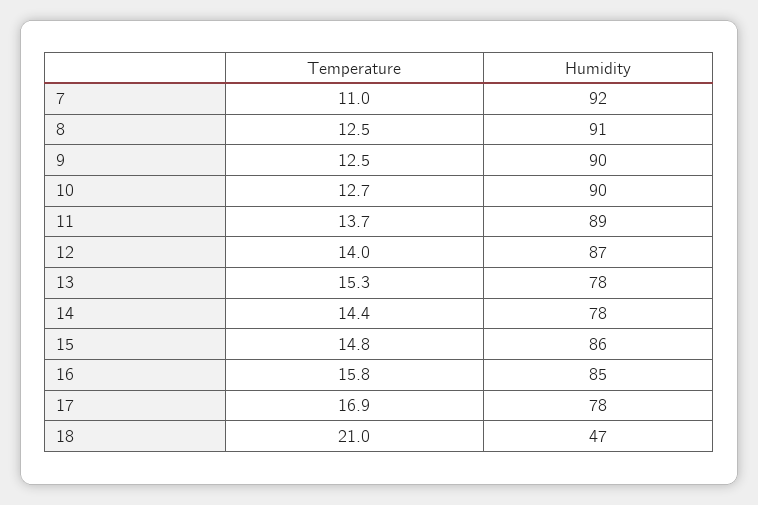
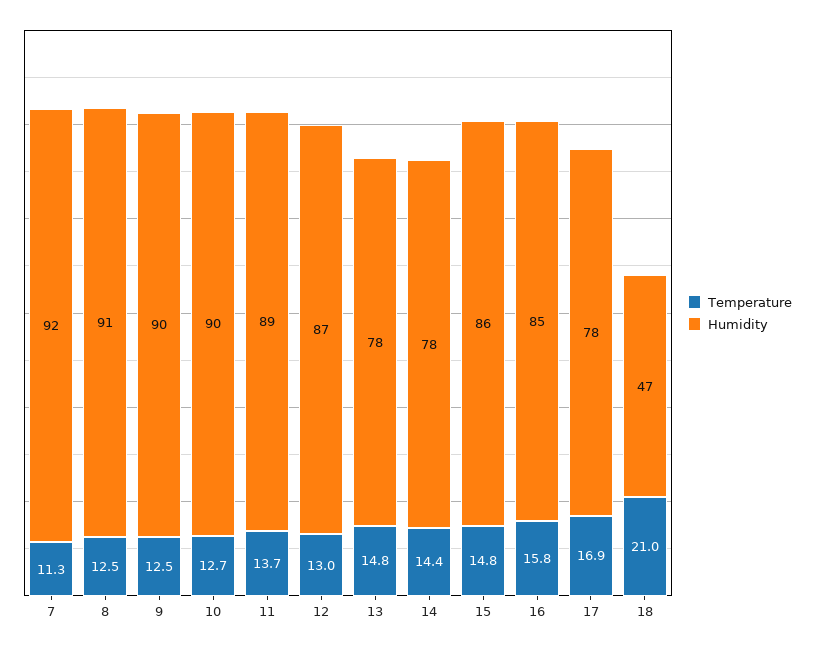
  {
    "Temperature": {
-     "7": 11,
+     "7": 11.3,
      "8": 12.5,
      "9": 12.5,
      "10": 12.7,
      "11": 13.7,
-     "12": 14,
+     "12": 13,
-     "13": 15.3,
+     "13": 14.8,
      "14": 14.4,
      "15": 14.8,
      "16": 15.8,
      "17": 16.9,
      "18": 21
    },
    "Humidity": {
      "7": 92,
      "8": 91,
      "9": 90,
      "10": 90,
      "11": 89,
      "12": 87,
      "13": 78,
      "14": 78,
      "15": 86,
      "16": 85,
      "17": 78,
      "18": 47
    }
  }

